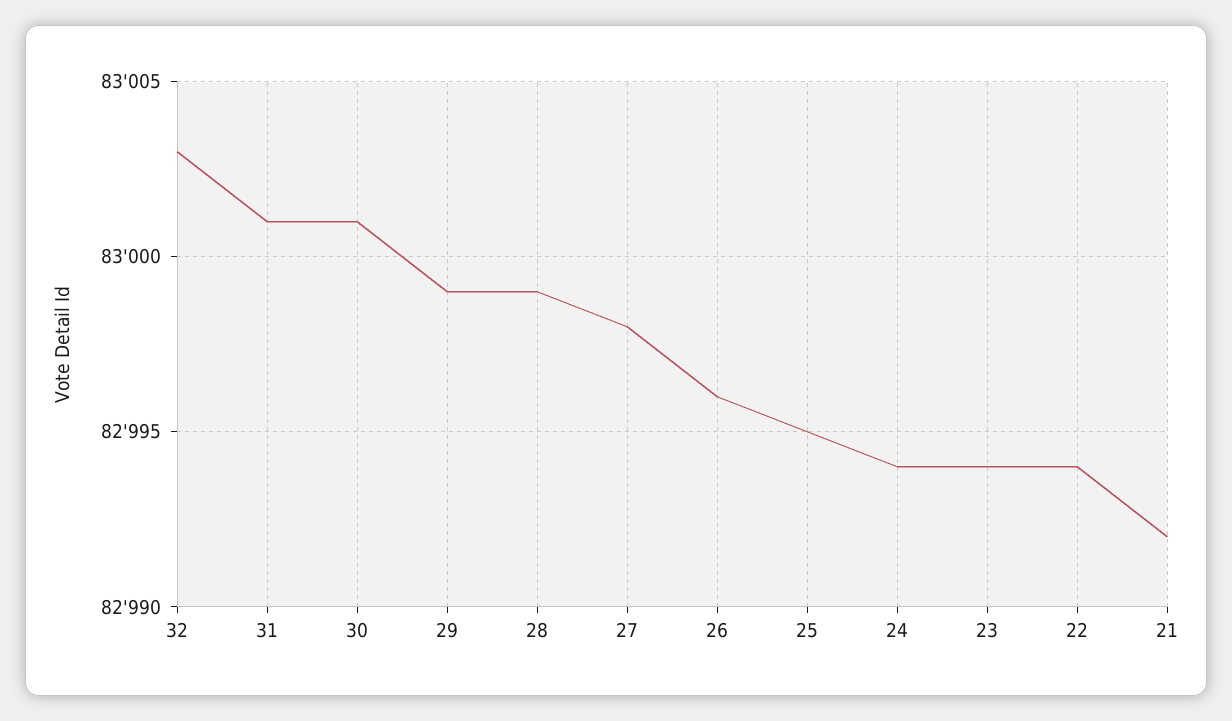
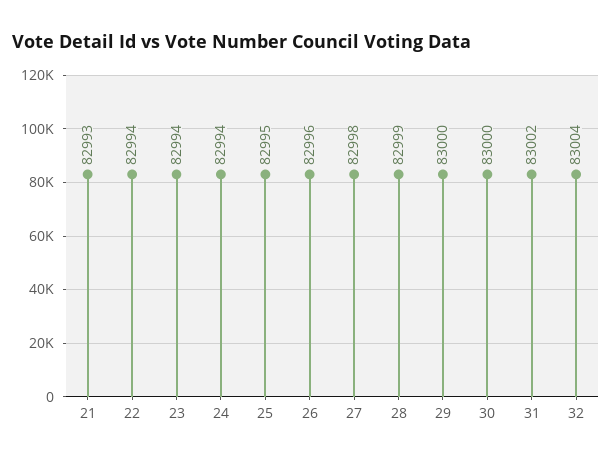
  {
-   "32": 83003,
+   "32": 83004,
-   "31": 83001,
+   "31": 83002,
-   "30": 83001,
+   "30": 83000,
-   "29": 82999,
+   "29": 83000,
    "28": 82999,
    "27": 82998,
    "26": 82996,
    "25": 82995,
    "24": 82994,
    "23": 82994,
    "22": 82994,
-   "21": 82992
+   "21": 82993
  }

